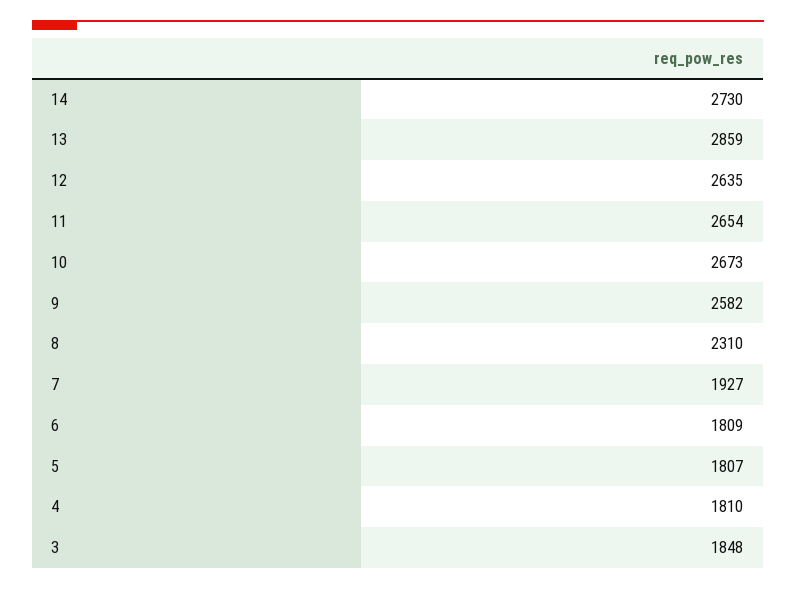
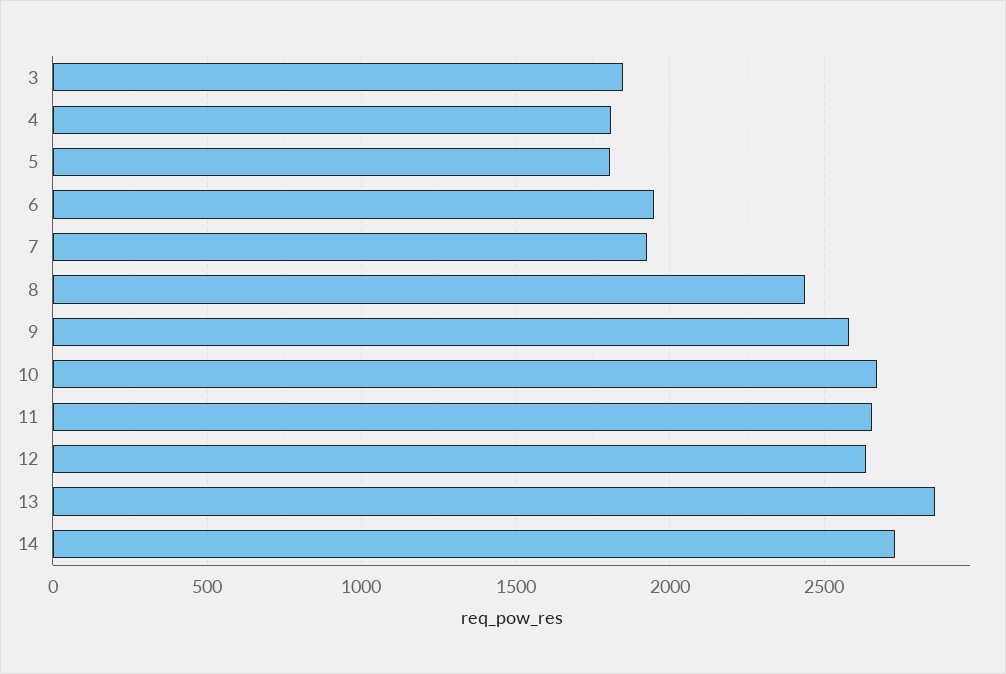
  {
    "14": 2730,
    "13": 2859,
    "12": 2635,
    "11": 2654,
    "10": 2673,
    "9": 2582,
-   "8": 2310,
+   "8": 2450,
    "7": 1927,
-   "6": 1809,
+   "6": 1950,
    "5": 1807,
    "4": 1810,
    "3": 1848
  }

